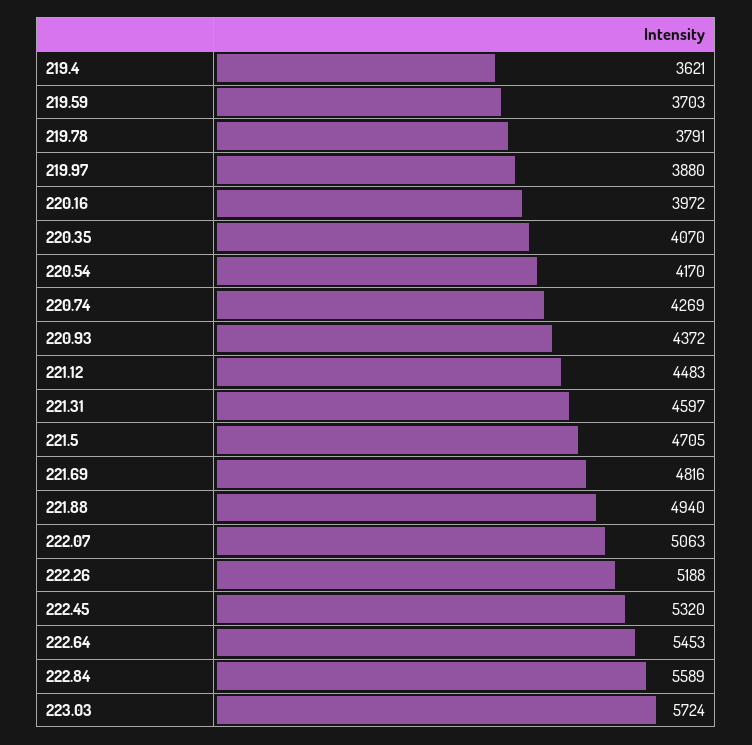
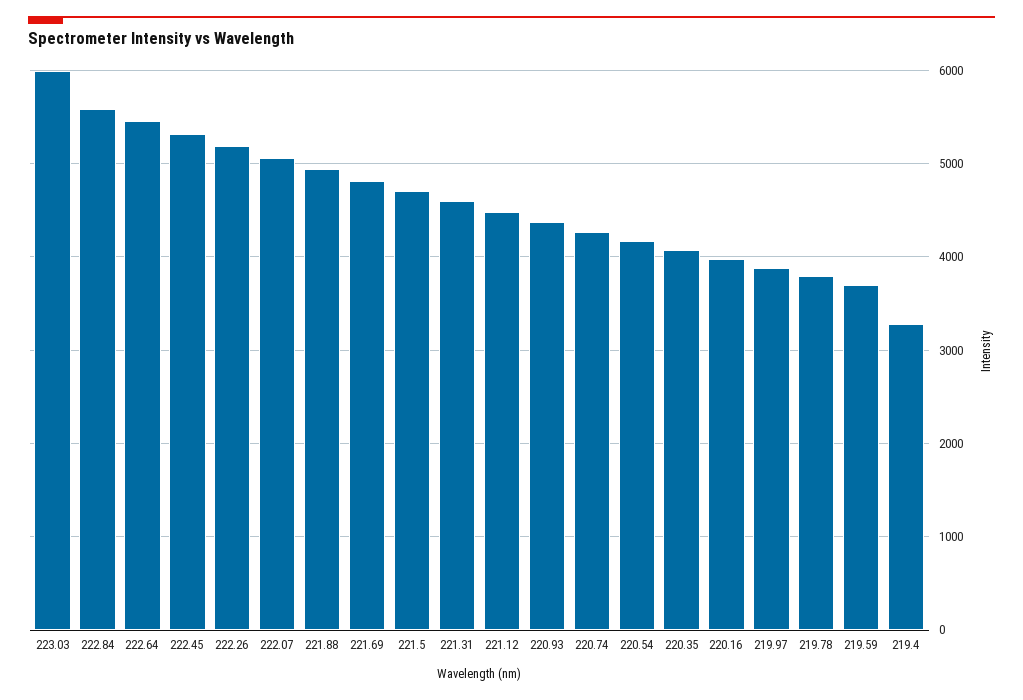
  {
-   "219.4": 3621,
+   "219.4": 3300,
    "219.59": 3703,
    "219.78": 3791,
    "219.97": 3880,
    "220.16": 3972,
    "220.35": 4070,
    "220.54": 4170,
    "220.74": 4269,
    "220.93": 4372,
    "221.12": 4483,
    "221.31": 4597,
    "221.5": 4705,
    "221.69": 4816,
    "221.88": 4940,
    "222.07": 5063,
    "222.26": 5188,
    "222.45": 5320,
    "222.64": 5453,
    "222.84": 5589,
-   "223.03": 5724
+   "223.03": 6000
  }

